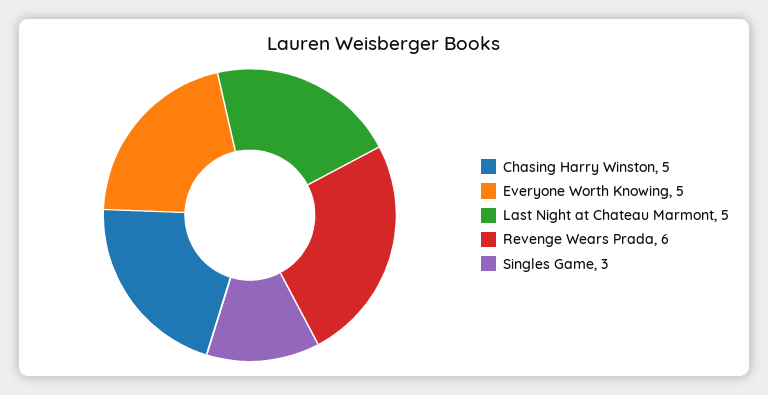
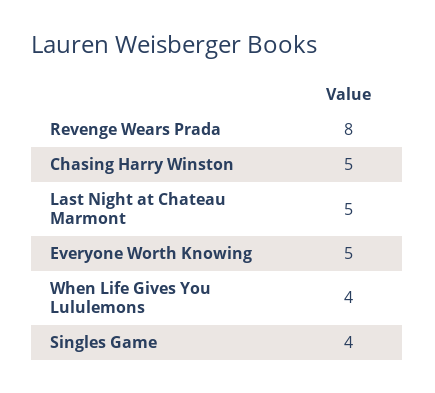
  {
    "Chasing Harry Winston": 5,
    "Everyone Worth Knowing": 5,
    "Last Night at Chateau Marmont": 5,
-   "Revenge Wears Prada": 6,
+   "Revenge Wears Prada": 8,
-   "Singles Game": 3
+   "Singles Game": 4,
+   "When Life Gives You Lululemons": 4
  }

